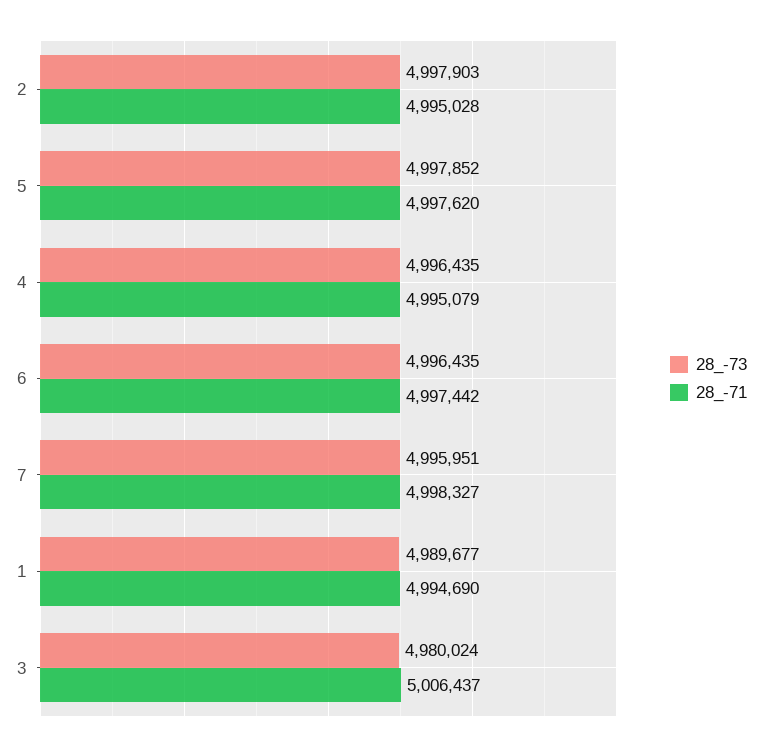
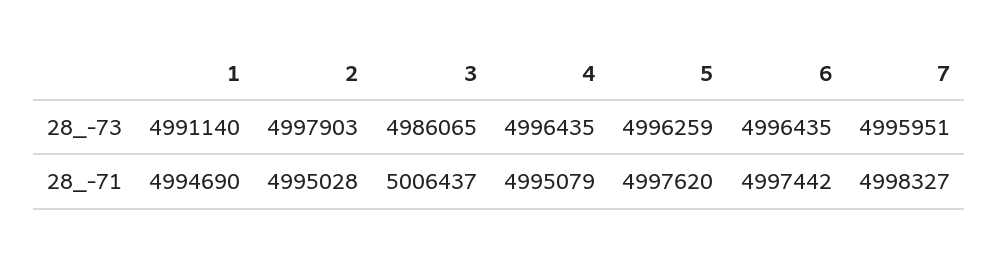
  {
    "28_-73": {
      "2": 4997903,
-     "5": 4997852,
+     "5": 4996259,
      "4": 4996435,
      "6": 4996435,
      "7": 4995951,
-     "1": 4989677,
+     "1": 4991140,
-     "3": 4980024
+     "3": 4986065
    },
    "28_-71": {
      "2": 4995028,
      "5": 4997620,
      "4": 4995079,
      "6": 4997442,
      "7": 4998327,
      "1": 4994690,
      "3": 5006437
    }
  }

